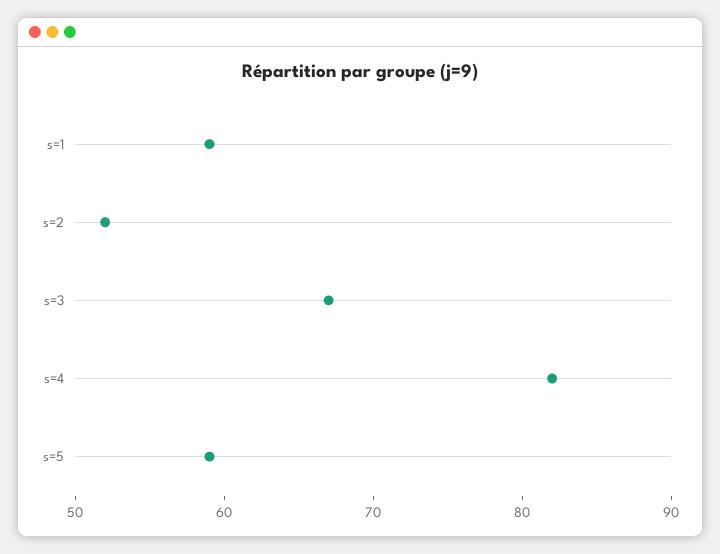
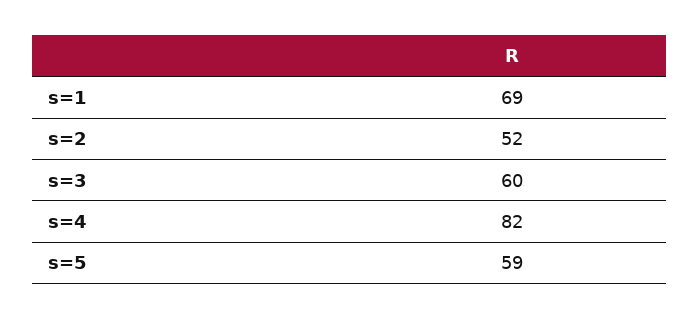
  {
-   "s=1": 59,
+   "s=1": 69,
    "s=2": 52,
-   "s=3": 67,
+   "s=3": 60,
    "s=4": 82,
    "s=5": 59
  }

